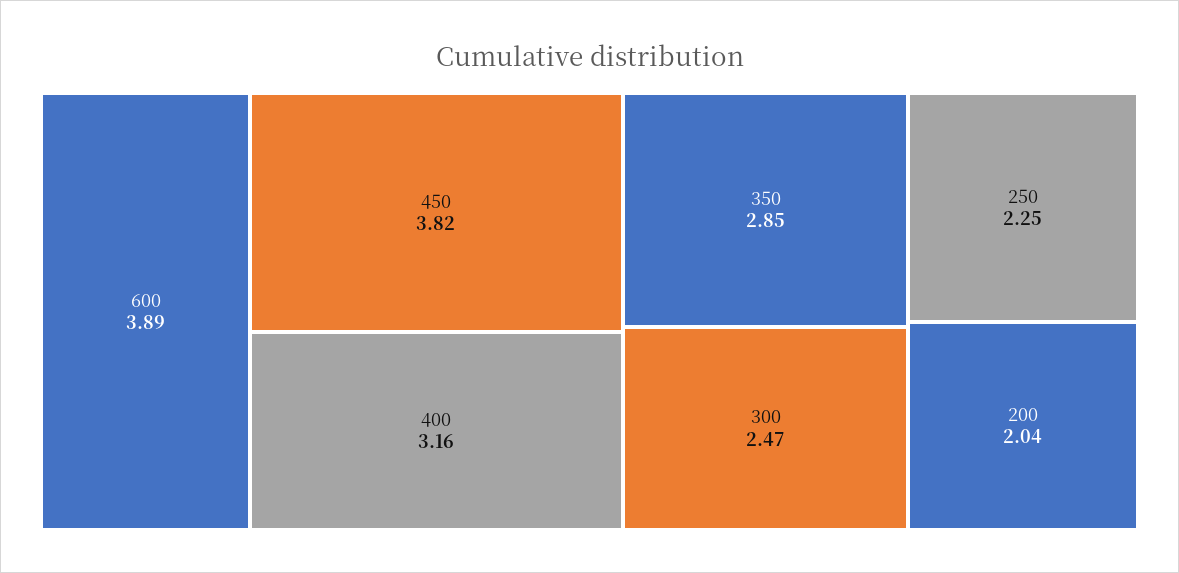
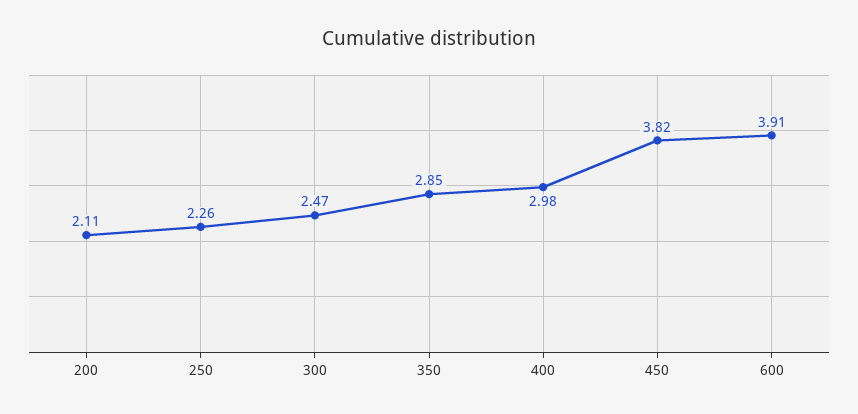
  {
-   "600": 3.89,
+   "600": 3.91,
    "450": 3.82,
-   "400": 3.16,
+   "400": 2.98,
    "350": 2.85,
    "300": 2.47,
-   "250": 2.25,
+   "250": 2.26,
-   "200": 2.04
+   "200": 2.11
  }

